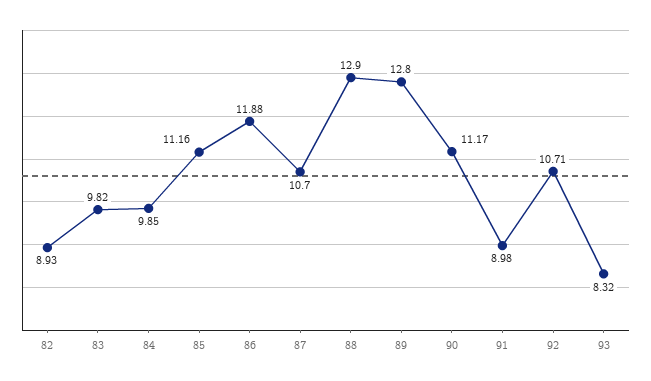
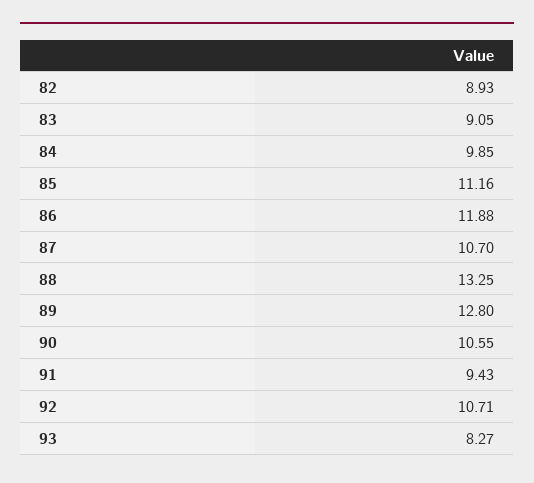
  {
    "82": 8.93,
-   "83": 9.82,
+   "83": 9.05,
    "84": 9.85,
    "85": 11.16,
    "86": 11.88,
    "87": 10.7,
-   "88": 12.9,
+   "88": 13.25,
    "89": 12.8,
-   "90": 11.17,
+   "90": 10.55,
-   "91": 8.98,
+   "91": 9.43,
    "92": 10.71,
-   "93": 8.32
+   "93": 8.27
  }

